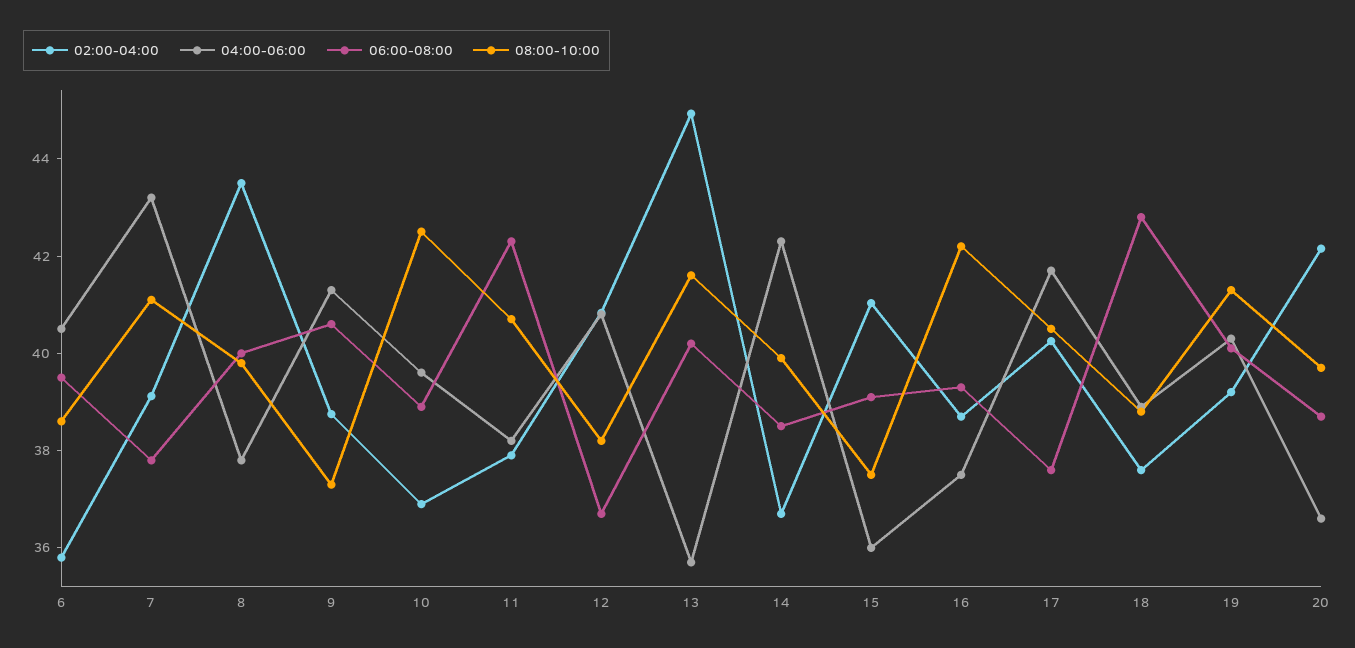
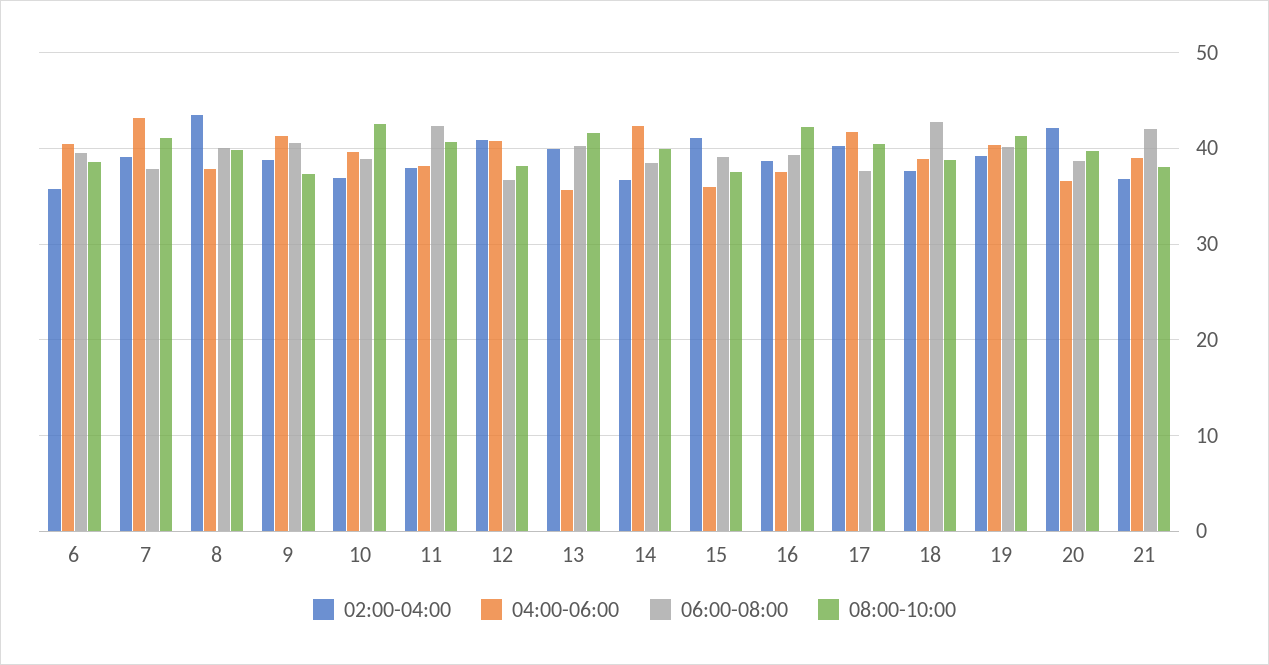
  {
    "02:00-04:00": {
      "6": 36,
      "7": 39,
      "8": 43.5,
      "9": 39,
      "10": 37,
      "11": 38,
      "12": 41,
-     "13": 45,
+     "13": 40,
      "14": 36.5,
      "15": 41,
      "16": 38.5,
      "17": 40.5,
      "18": 37.5,
      "19": 39,
-     "20": 42
+     "20": 42,
+     "21": 37
    },
    "04:00-06:00": {
      "6": 40.5,
      "7": 43,
      "8": 38,
      "9": 41.5,
      "10": 39.5,
      "11": 38,
      "12": 41,
      "13": 35.5,
      "14": 42.5,
      "15": 36,
      "16": 37.5,
      "17": 41.5,
      "18": 39,
      "19": 40.5,
-     "20": 36.5
+     "20": 36.5,
+     "21": 39
    },
    "06:00-08:00": {
      "6": 39.5,
      "7": 38,
      "8": 40,
      "9": 40.5,
      "10": 39,
      "11": 42.5,
      "12": 36.5,
      "13": 40,
      "14": 38.5,
      "15": 39,
      "16": 39.5,
      "17": 37.5,
      "18": 43,
      "19": 40,
-     "20": 38.5
+     "20": 38.5,
+     "21": 42
    },
    "08:00-10:00": {
      "6": 38.5,
      "7": 41,
      "8": 40,
      "9": 37.5,
      "10": 42.5,
      "11": 40.5,
      "12": 38,
      "13": 41.5,
      "14": 40,
      "15": 37.5,
      "16": 42,
      "17": 40.5,
      "18": 39,
      "19": 41.5,
-     "20": 39.5
+     "20": 39.5,
+     "21": 38
    }
  }

